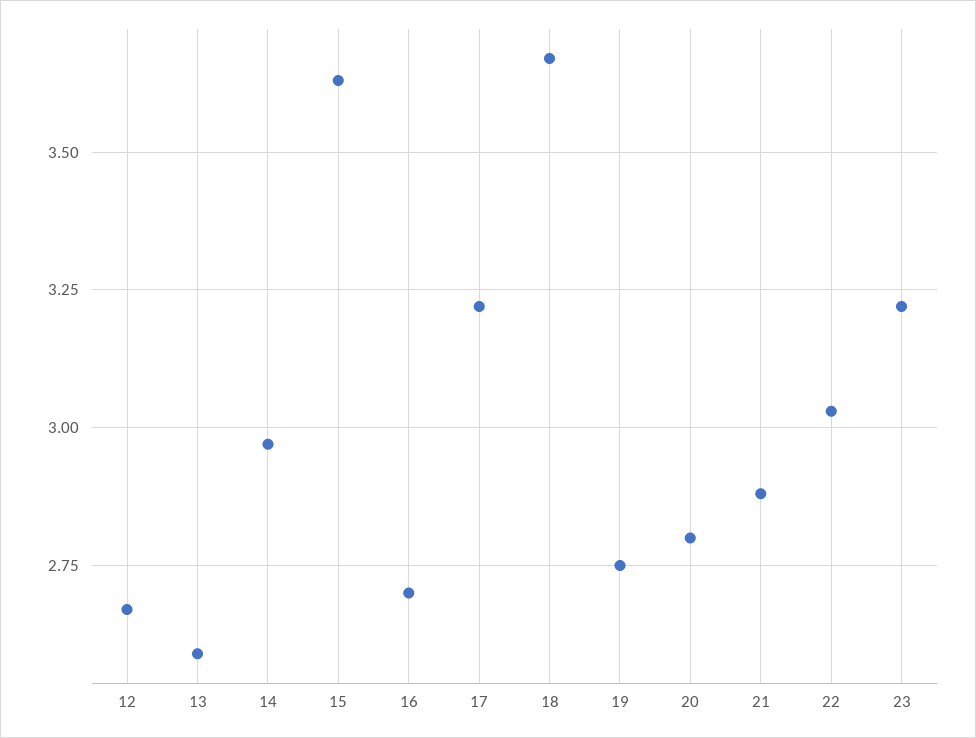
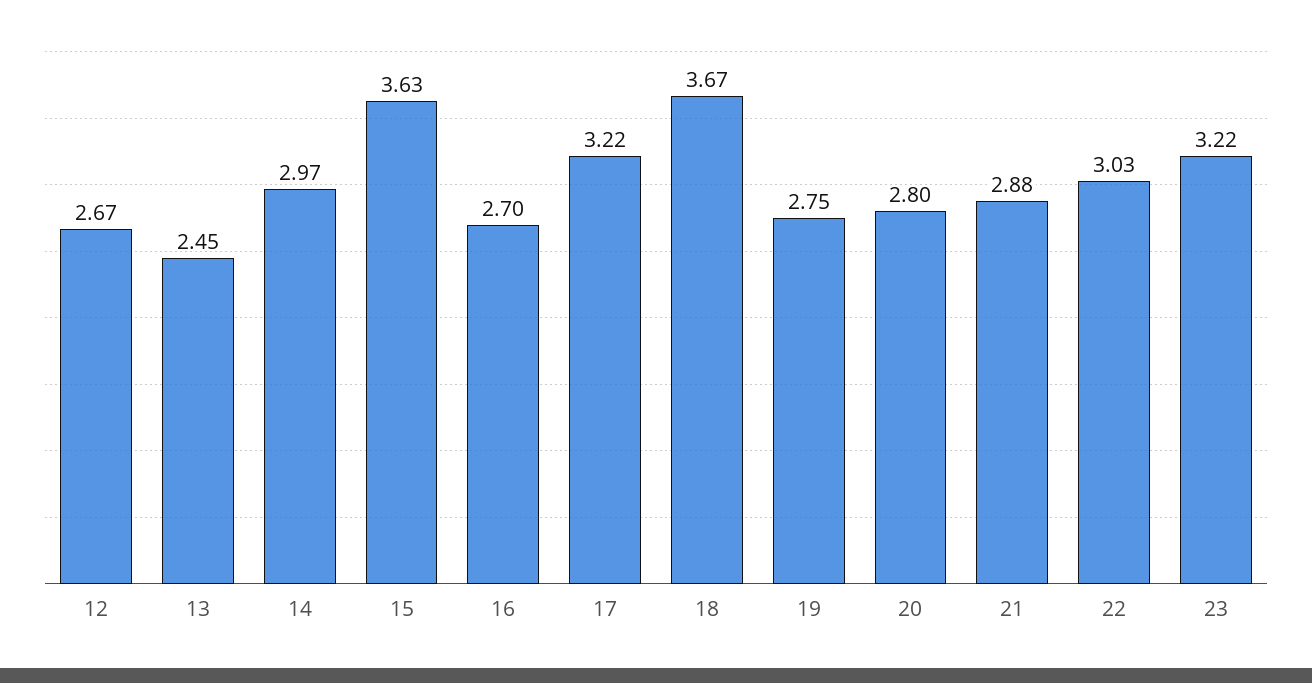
  {
    "12": 2.67,
-   "13": 2.6,
+   "13": 2.45,
    "14": 2.97,
    "15": 3.63,
    "16": 2.7,
    "17": 3.22,
    "18": 3.67,
    "19": 2.75,
    "20": 2.8,
    "21": 2.88,
    "22": 3.03,
    "23": 3.22
  }

